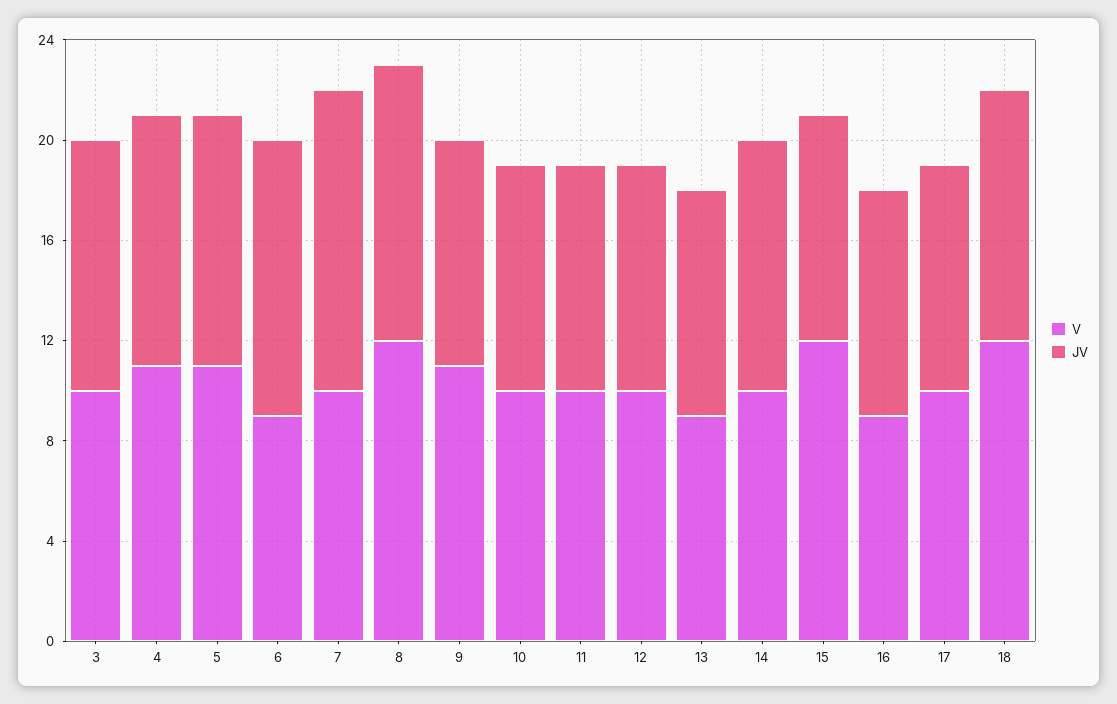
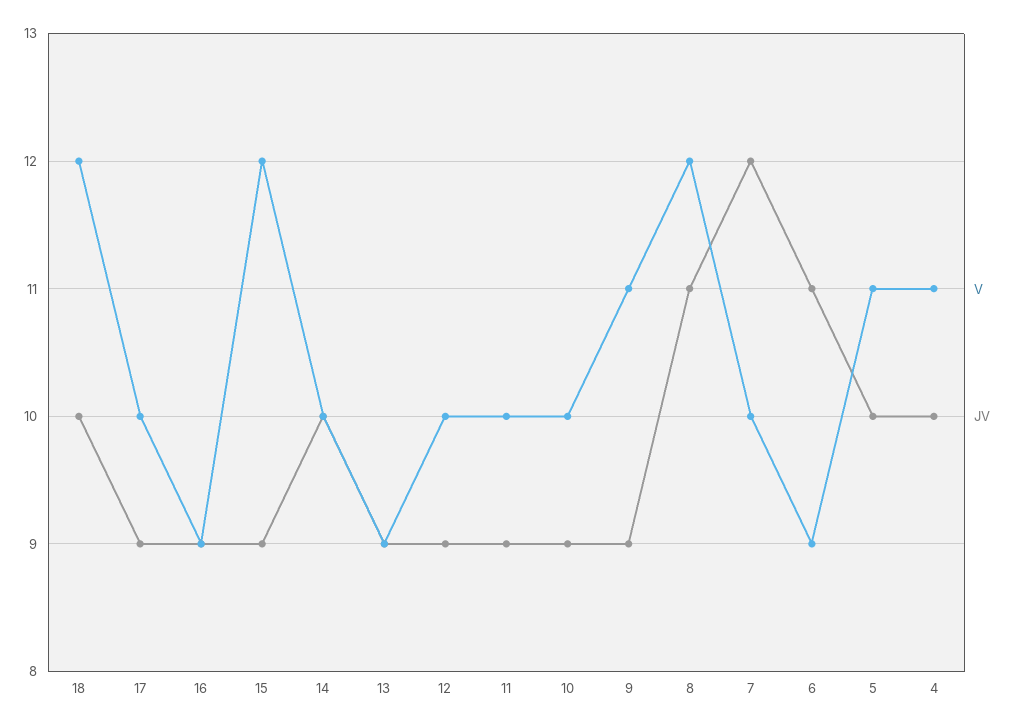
  {
    "V": {
-     "3": 10,
      "4": 11,
      "5": 11,
      "6": 9,
      "7": 10,
      "8": 12,
      "9": 11,
      "10": 10,
      "11": 10,
      "12": 10,
      "13": 9,
      "14": 10,
      "15": 12,
      "16": 9,
      "17": 10,
      "18": 12
    },
    "JV": {
-     "3": 10,
      "4": 10,
      "5": 10,
      "6": 11,
      "7": 12,
      "8": 11,
      "9": 9,
      "10": 9,
      "11": 9,
      "12": 9,
      "13": 9,
      "14": 10,
      "15": 9,
      "16": 9,
      "17": 9,
      "18": 10
    }
  }

